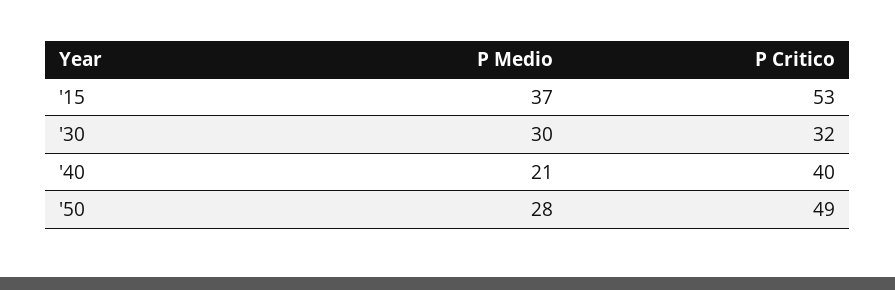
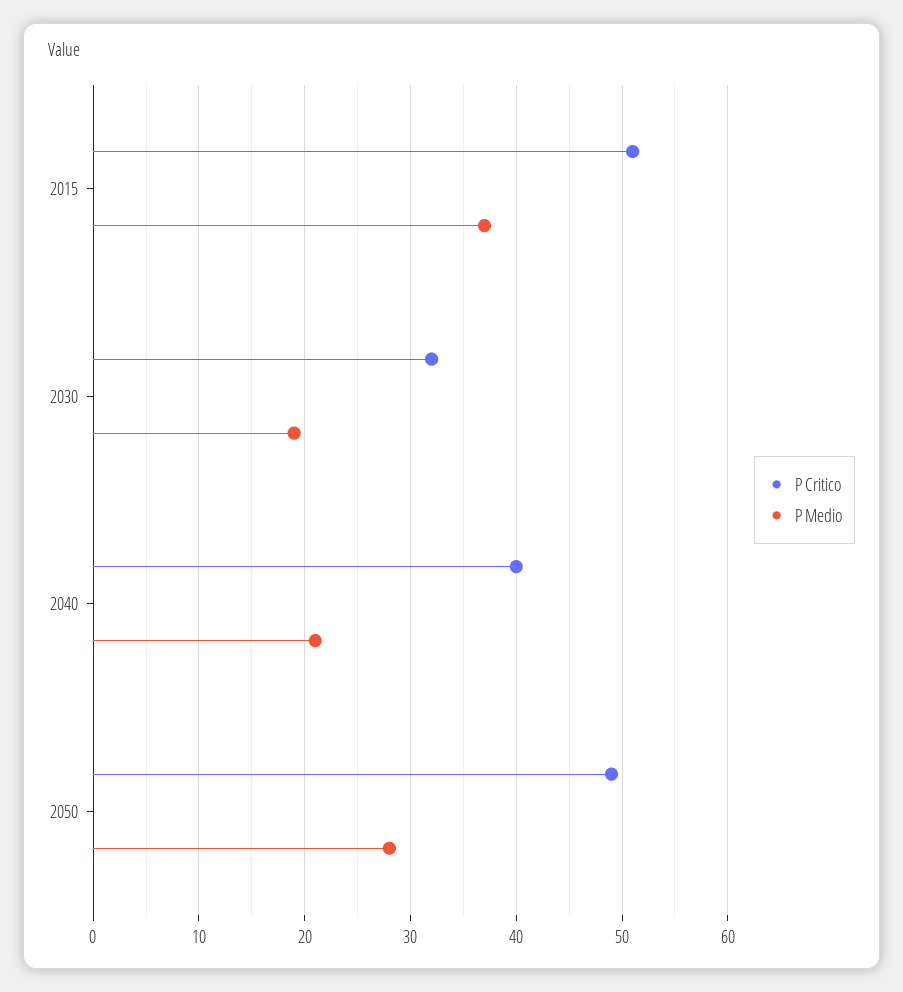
  {
    "P Medio": {
      "'15": 37,
-     "'30": 30,
+     "'30": 19,
      "'40": 21,
      "'50": 28
    },
    "P Critico": {
-     "'15": 53,
+     "'15": 51,
      "'30": 32,
      "'40": 40,
      "'50": 49
    }
  }

